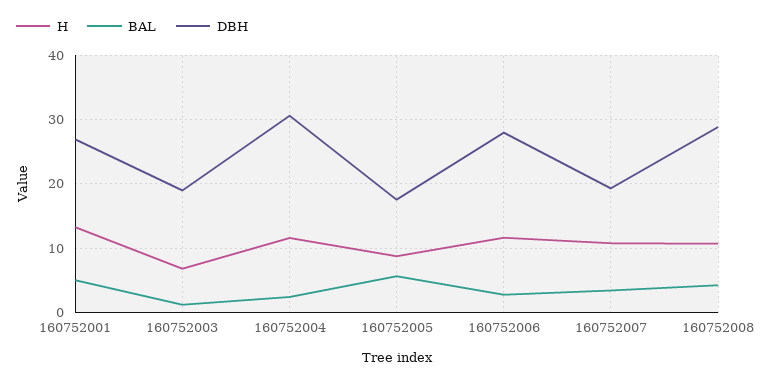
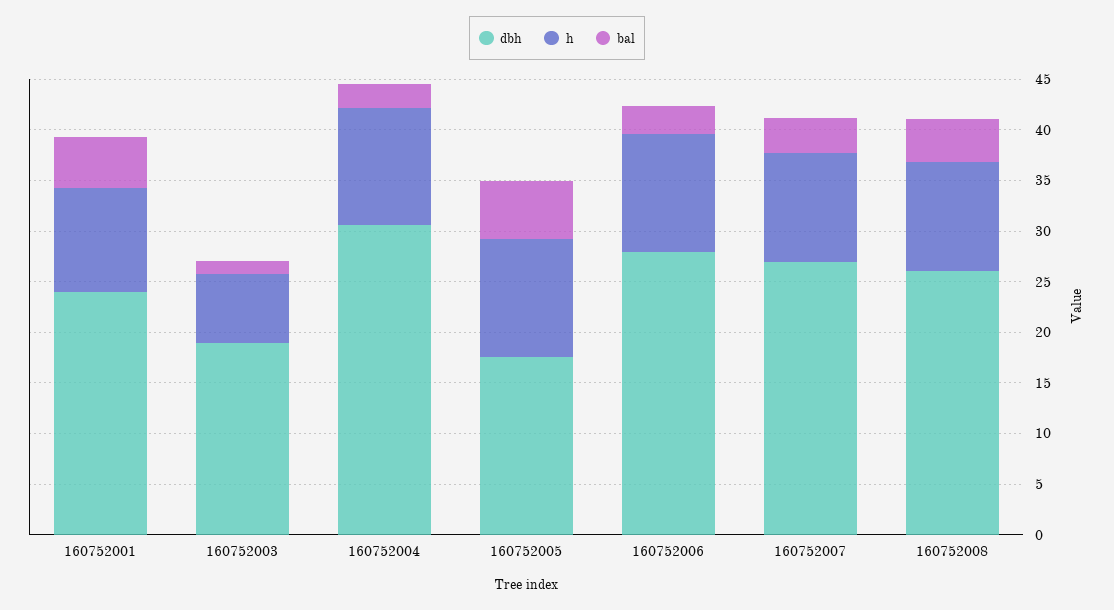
  {
    "H": {
-     "160752001": 13,
+     "160752001": 10,
      "160752003": 7,
      "160752004": 12,
-     "160752005": 9,
+     "160752005": 12,
      "160752006": 12,
      "160752007": 11,
      "160752008": 11
    },
    "BAL": {
      "160752001": 5,
      "160752003": 1,
      "160752004": 2,
      "160752005": 6,
      "160752006": 3,
      "160752007": 3,
      "160752008": 4
    },
    "DBH": {
-     "160752001": 27,
+     "160752001": 24,
      "160752003": 19,
      "160752004": 31,
      "160752005": 18,
      "160752006": 28,
-     "160752007": 19,
+     "160752007": 27,
-     "160752008": 29
+     "160752008": 26
    }
  }

